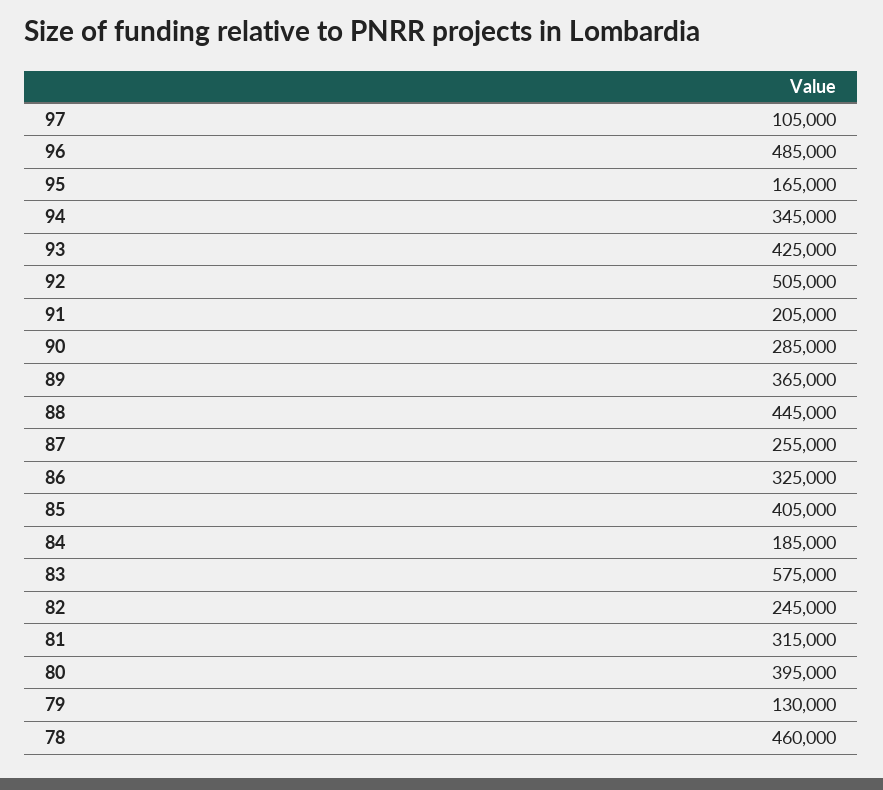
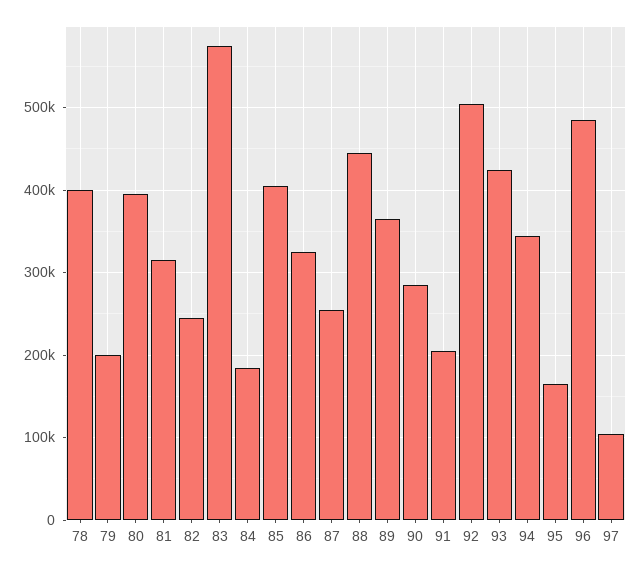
  {
    "97": 105000,
    "96": 485000,
    "95": 165000,
    "94": 345000,
    "93": 425000,
    "92": 505000,
    "91": 205000,
    "90": 285000,
    "89": 365000,
    "88": 445000,
    "87": 255000,
    "86": 325000,
    "85": 405000,
    "84": 185000,
    "83": 575000,
    "82": 245000,
    "81": 315000,
    "80": 395000,
-   "79": 130000,
+   "79": 200000,
-   "78": 460000
+   "78": 400000
  }

